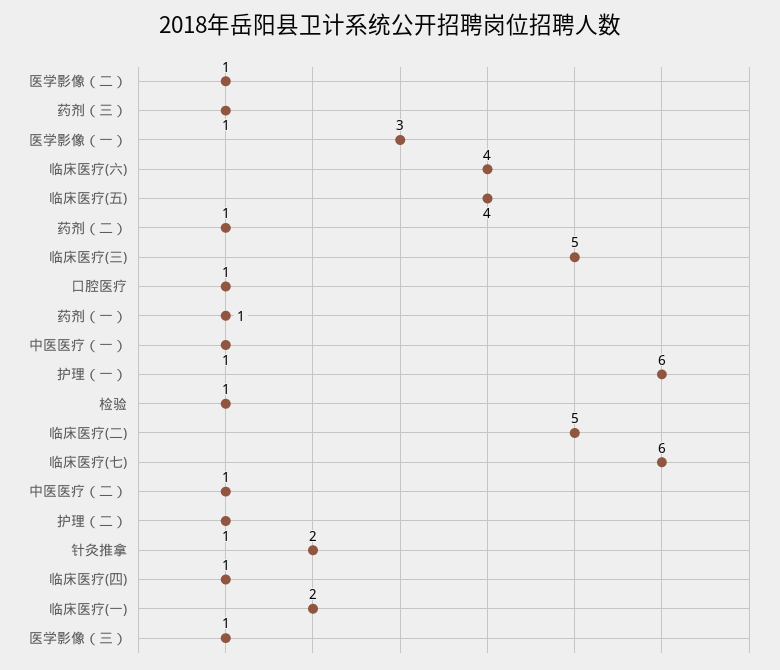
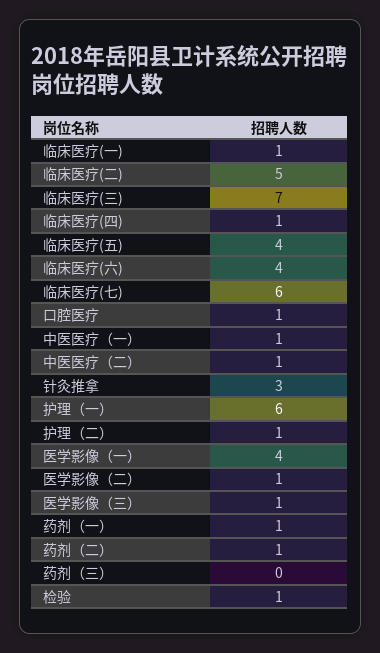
  {
    "医学影像（二）": 1,
-   "药剂（三）": 1,
+   "药剂（三）": 0,
-   "医学影像（一）": 3,
+   "医学影像（一）": 4,
    "临床医疗(六)": 4,
    "临床医疗(五)": 4,
    "药剂（二）": 1,
-   "临床医疗(三)": 5,
+   "临床医疗(三)": 7,
    "口腔医疗": 1,
    "药剂（一）": 1,
    "中医医疗（一）": 1,
    "护理（一）": 6,
    "检验": 1,
    "临床医疗(二)": 5,
    "临床医疗(七)": 6,
    "中医医疗（二）": 1,
    "护理（二）": 1,
-   "针灸推拿": 2,
+   "针灸推拿": 3,
    "临床医疗(四)": 1,
-   "临床医疗(一)": 2,
+   "临床医疗(一)": 1,
    "医学影像（三）": 1
  }

